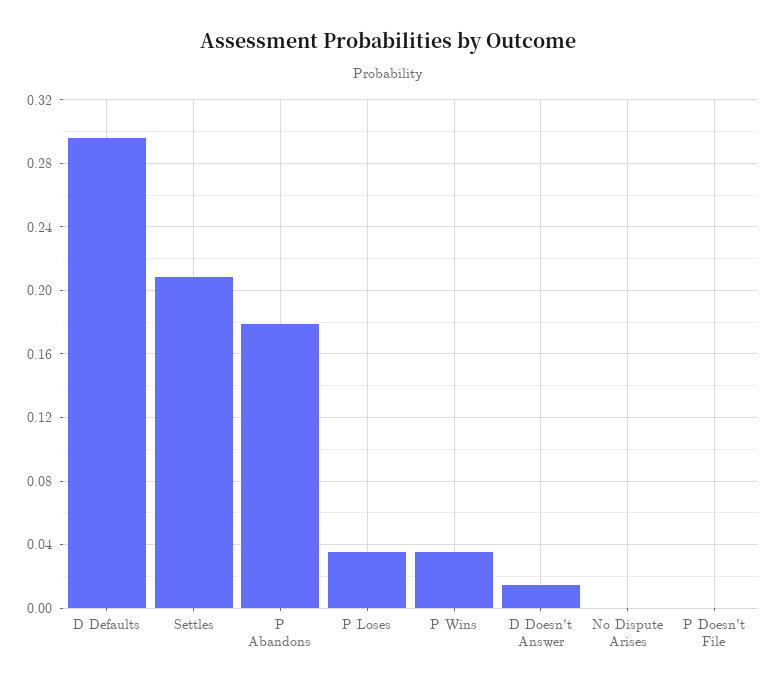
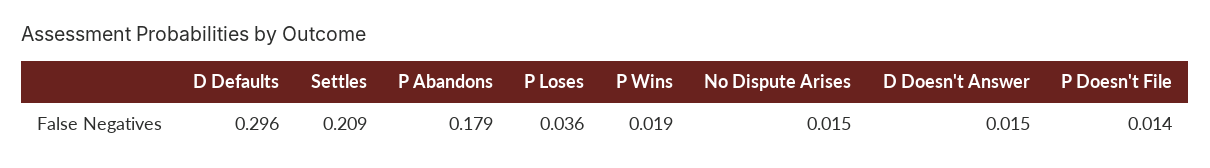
  {
    "D Defaults": 0.296,
    "Settles": 0.209,
    "P Abandons": 0.179,
    "P Loses": 0.036,
-   "P Wins": 0.035,
+   "P Wins": 0.019,
    "D Doesn't Answer": 0.015,
-   "No Dispute Arises": 0,
+   "No Dispute Arises": 0.015,
-   "P Doesn't File": 0
+   "P Doesn't File": 0.014
  }

